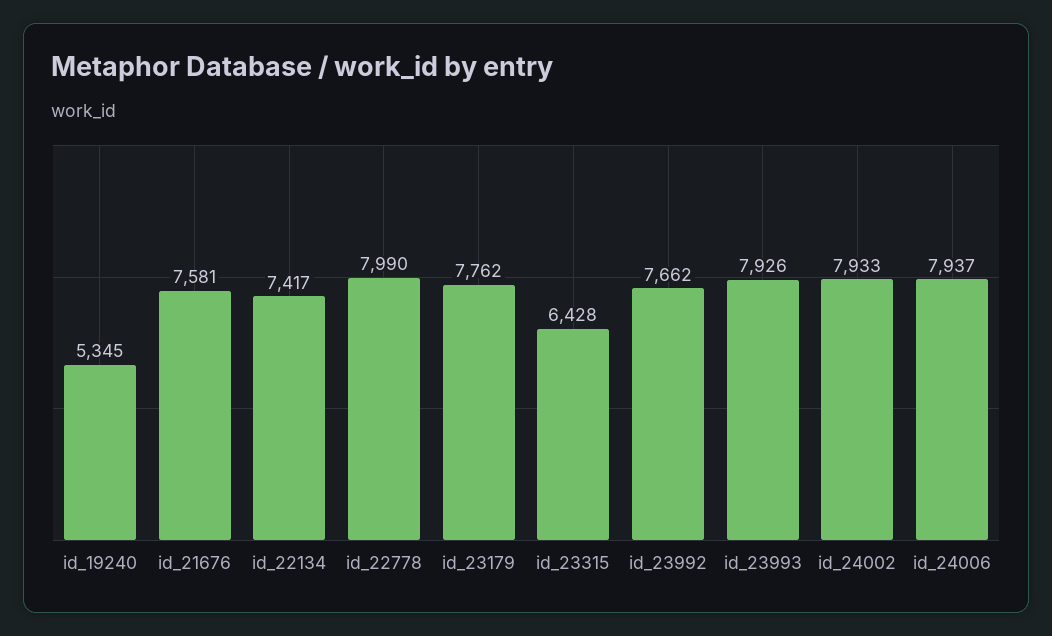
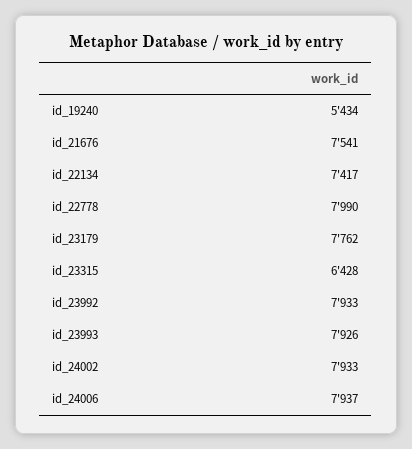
  {
-   "id_19240": 5345,
+   "id_19240": 5434,
-   "id_21676": 7581,
+   "id_21676": 7541,
    "id_22134": 7417,
    "id_22778": 7990,
    "id_23179": 7762,
    "id_23315": 6428,
-   "id_23992": 7662,
+   "id_23992": 7933,
    "id_23993": 7926,
    "id_24002": 7933,
    "id_24006": 7937
  }

